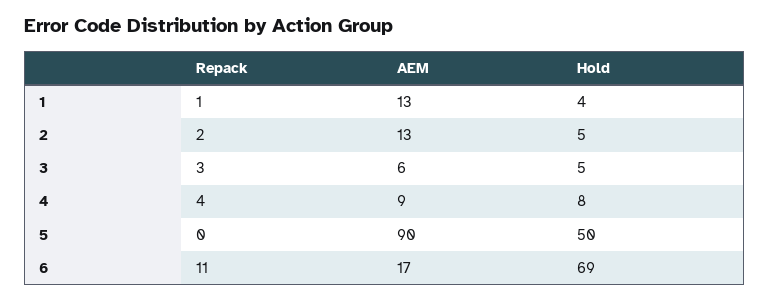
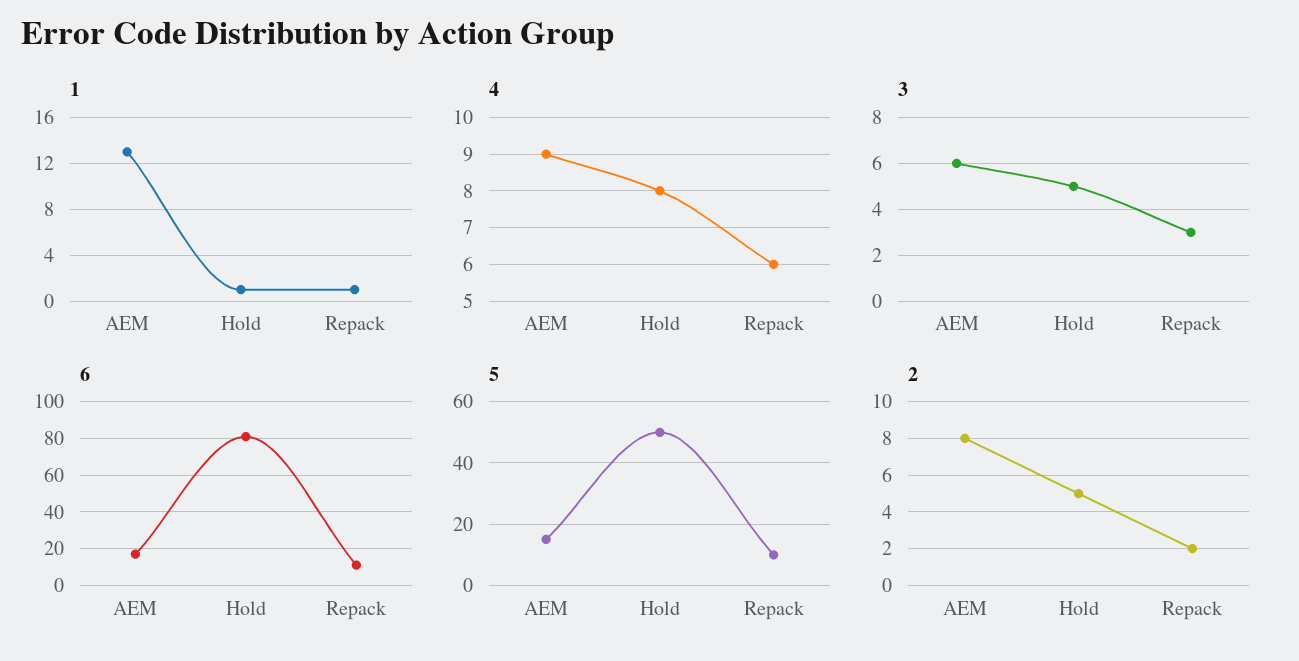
  {
    "1": {
      "Repack": 1,
      "AEM": 13,
-     "Hold": 4
+     "Hold": 1
    },
    "2": {
      "Repack": 2,
-     "AEM": 13,
+     "AEM": 8,
      "Hold": 5
    },
    "3": {
      "Repack": 3,
      "AEM": 6,
      "Hold": 5
    },
    "4": {
-     "Repack": 4,
+     "Repack": 6,
      "AEM": 9,
      "Hold": 8
    },
    "5": {
-     "Repack": 0,
+     "Repack": 10,
-     "AEM": 90,
+     "AEM": 15,
      "Hold": 50
    },
    "6": {
      "Repack": 11,
      "AEM": 17,
-     "Hold": 69
+     "Hold": 80
    }
  }

